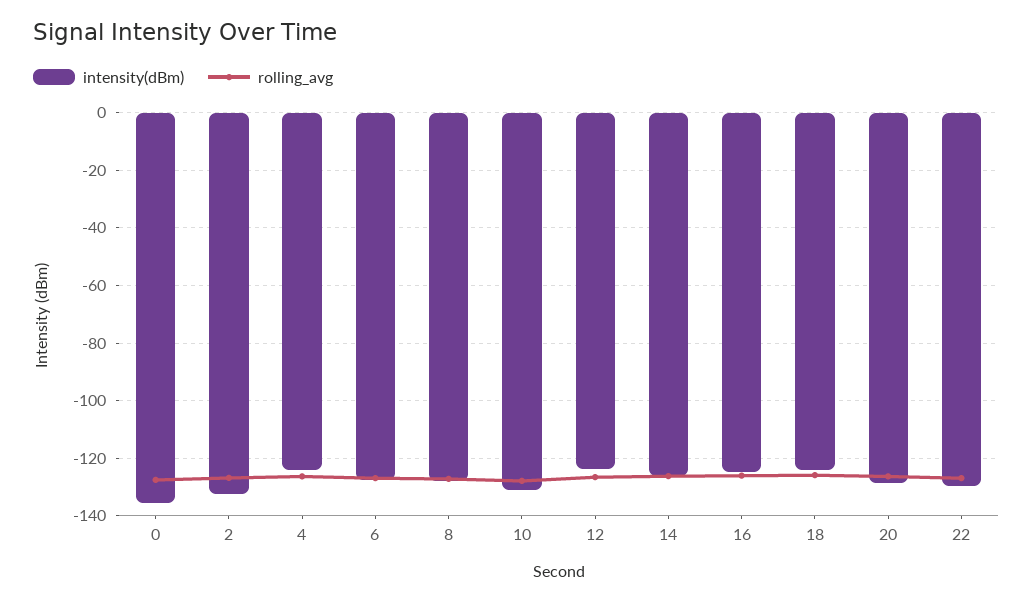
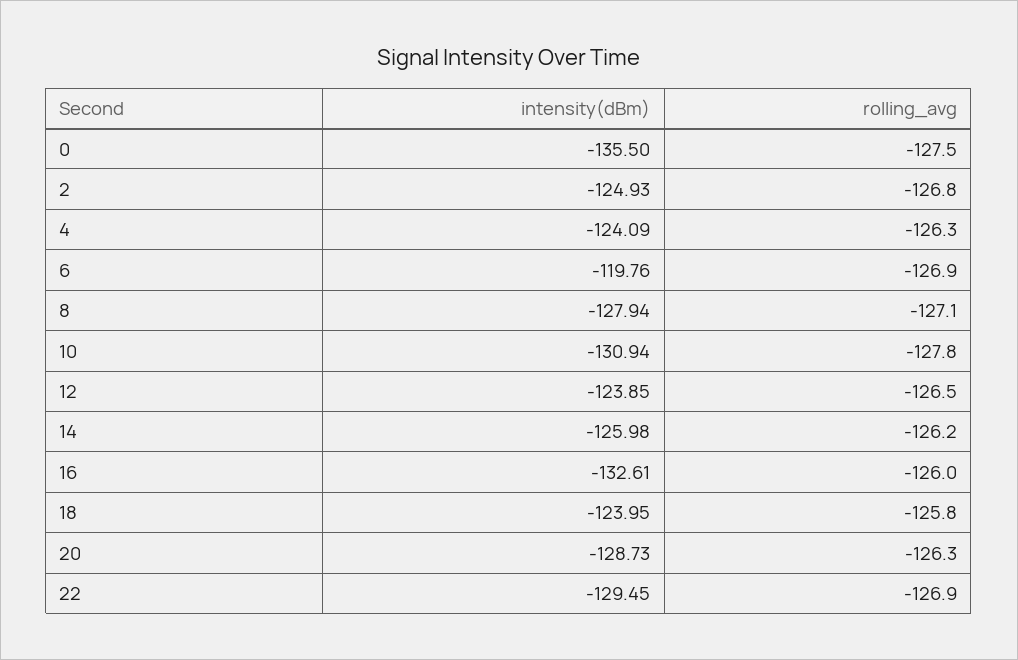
  {
    "intensity(dBm)": {
      "0": -135.5,
-     "2": -132.5,
+     "2": -124.93,
      "4": -124.09,
-     "6": -127.5,
+     "6": -119.76,
      "8": -127.94,
      "10": -130.94,
      "12": -123.85,
      "14": -125.98,
-     "16": -125,
+     "16": -132.61,
      "18": -123.95,
      "20": -128.73,
      "22": -129.45
    },
    "rolling_avg": {
      "0": -127.5,
      "2": -126.8,
      "4": -126.3,
      "6": -126.9,
      "8": -127.1,
      "10": -127.8,
      "12": -126.5,
      "14": -126.2,
      "16": -126,
      "18": -125.8,
      "20": -126.3,
      "22": -126.9
    }
  }

